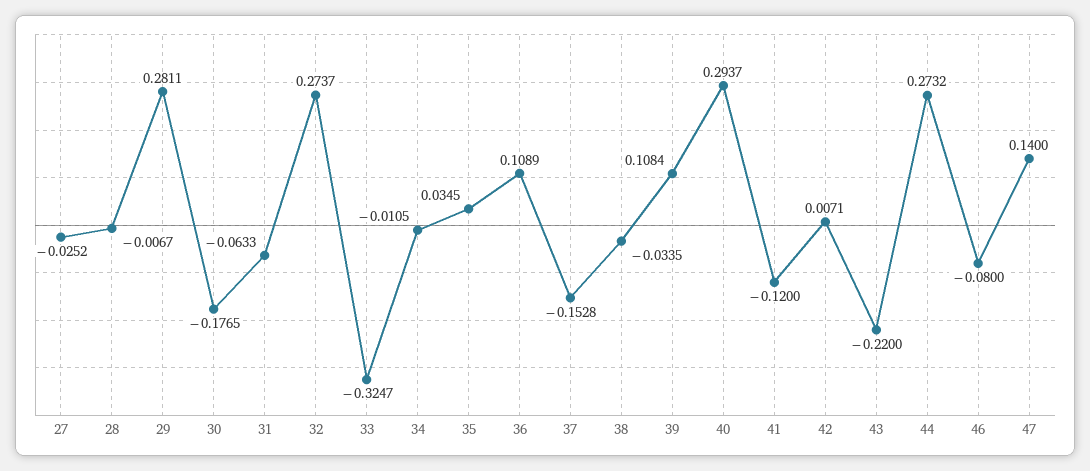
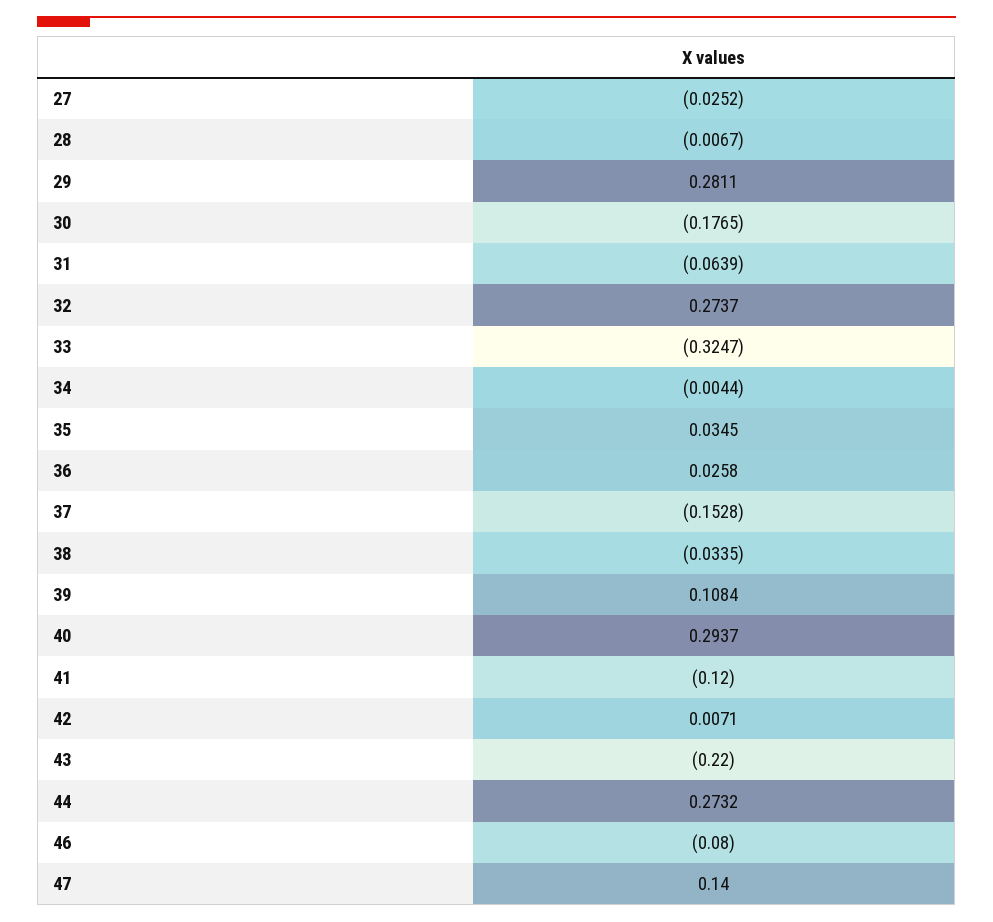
  {
    "27": -0.0252,
    "28": -0.0067,
    "29": 0.2811,
    "30": -0.1765,
-   "31": -0.0633,
+   "31": -0.0639,
    "32": 0.2737,
    "33": -0.3247,
-   "34": -0.0105,
+   "34": -0.0044,
    "35": 0.0345,
-   "36": 0.1089,
+   "36": 0.0258,
    "37": -0.1528,
    "38": -0.0335,
    "39": 0.1084,
    "40": 0.2937,
    "41": -0.12,
    "42": 0.0071,
    "43": -0.22,
    "44": 0.2732,
    "46": -0.08,
    "47": 0.14
  }

